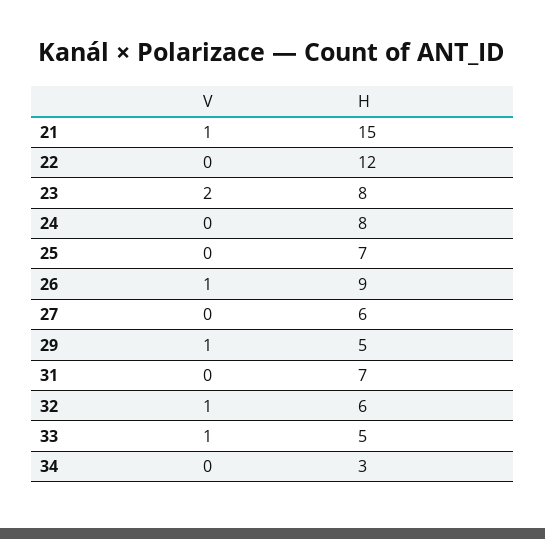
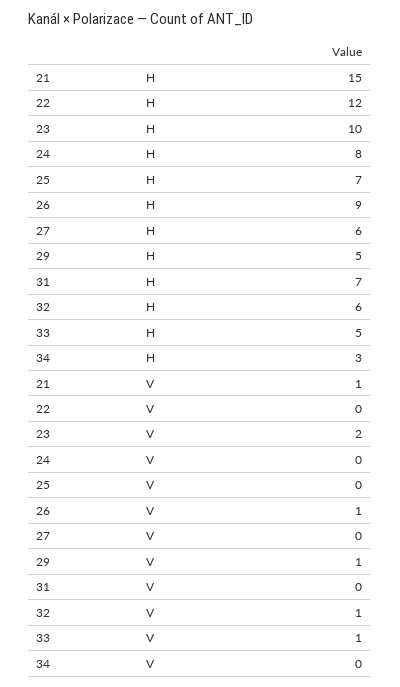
  {
    "V": {
      "21": 1,
      "22": 0,
      "23": 2,
      "24": 0,
      "25": 0,
      "26": 1,
      "27": 0,
      "29": 1,
      "31": 0,
      "32": 1,
      "33": 1,
      "34": 0
    },
    "H": {
      "21": 15,
      "22": 12,
-     "23": 8,
+     "23": 10,
      "24": 8,
      "25": 7,
      "26": 9,
      "27": 6,
      "29": 5,
      "31": 7,
      "32": 6,
      "33": 5,
      "34": 3
    }
  }

